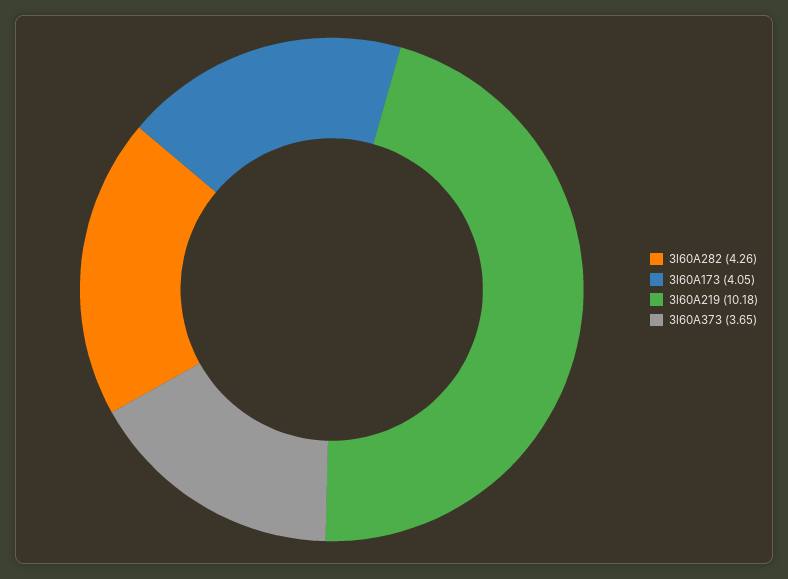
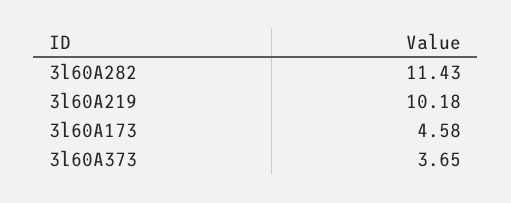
  {
-   "3l60A282": 4.26,
+   "3l60A282": 11.43,
-   "3l60A173": 4.05,
+   "3l60A173": 4.58,
    "3l60A219": 10.18,
    "3l60A373": 3.65
  }

